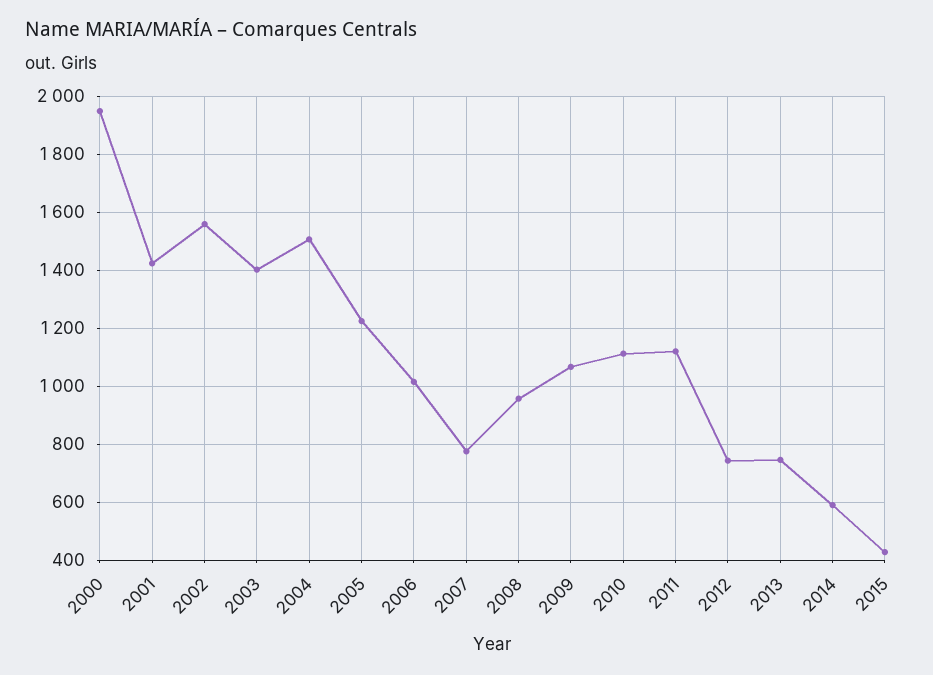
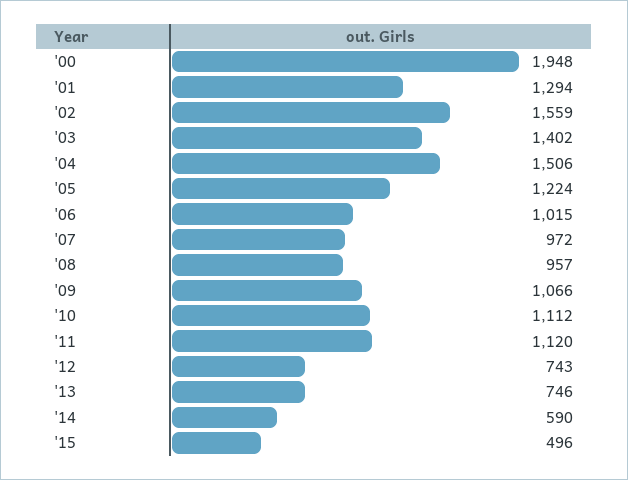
  {
    "2000": 1948,
-   "2001": 1425,
+   "2001": 1294,
    "2002": 1559,
    "2003": 1402,
    "2004": 1506,
    "2005": 1224,
    "2006": 1015,
-   "2007": 775,
+   "2007": 972,
    "2008": 957,
    "2009": 1066,
    "2010": 1112,
    "2011": 1120,
    "2012": 743,
    "2013": 746,
    "2014": 590,
-   "2015": 425
+   "2015": 496
  }

